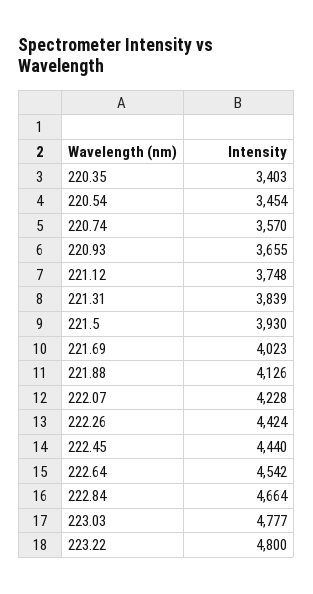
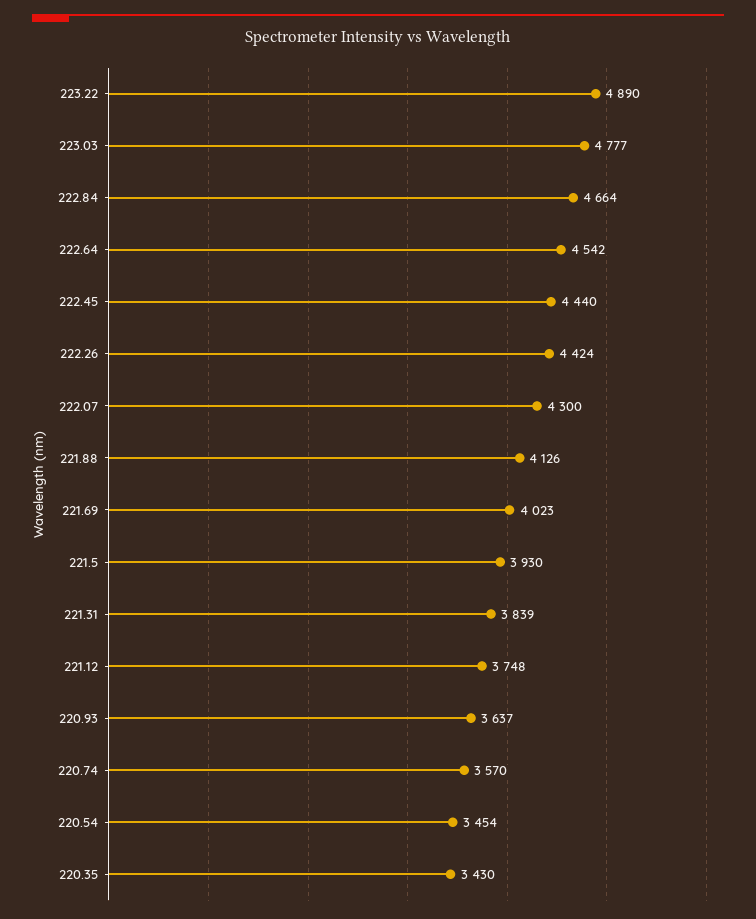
  {
-   "220.35": 3403,
+   "220.35": 3430,
    "220.54": 3454,
    "220.74": 3570,
-   "220.93": 3655,
+   "220.93": 3637,
    "221.12": 3748,
    "221.31": 3839,
    "221.5": 3930,
    "221.69": 4023,
    "221.88": 4126,
-   "222.07": 4228,
+   "222.07": 4300,
    "222.26": 4424,
    "222.45": 4440,
    "222.64": 4542,
    "222.84": 4664,
    "223.03": 4777,
-   "223.22": 4800
+   "223.22": 4890
  }

